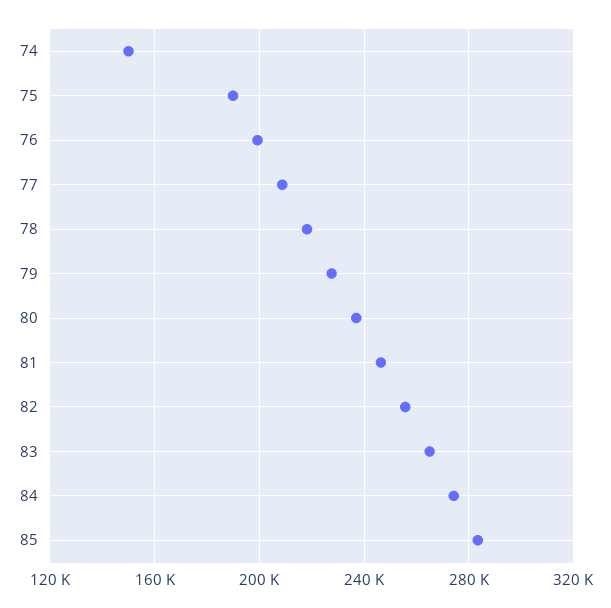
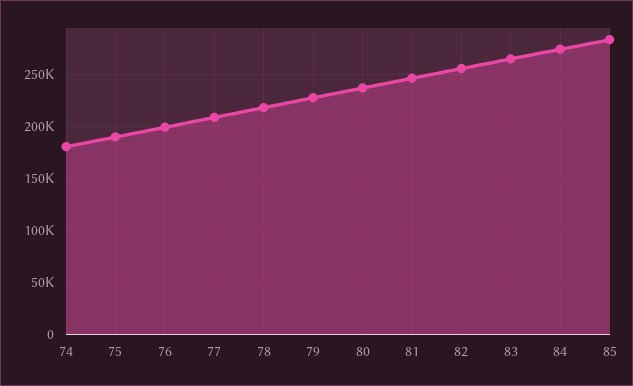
  {
-   "74": 150000,
+   "74": 180000,
    "75": 190000,
    "76": 200000,
    "77": 210000,
    "78": 220000,
    "79": 230000,
    "80": 235000,
    "81": 245000,
    "82": 255000,
    "83": 265000,
    "84": 275000,
    "85": 285000
  }

